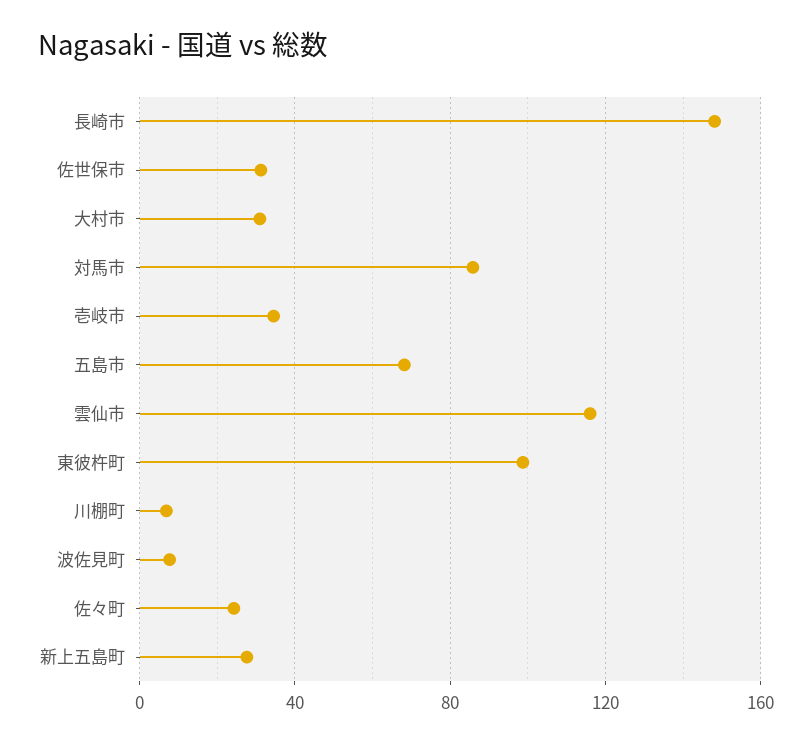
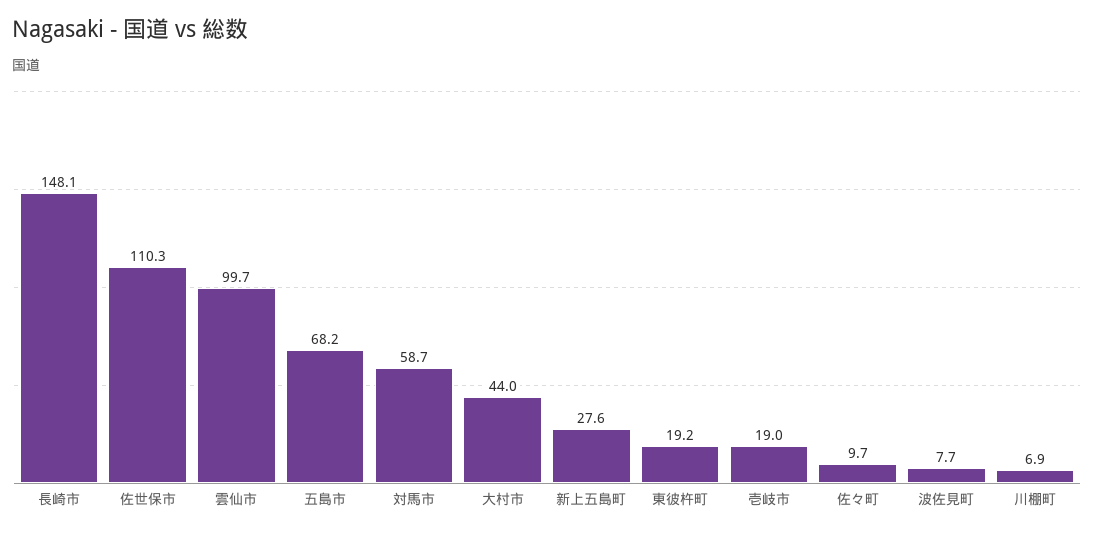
  {
    "長崎市": 148.1,
-   "佐世保市": 30,
+   "佐世保市": 110.3,
-   "大村市": 30,
+   "大村市": 44,
-   "対馬市": 85,
+   "対馬市": 58.7,
-   "壱岐市": 35,
+   "壱岐市": 19,
    "五島市": 68.2,
-   "雲仙市": 115,
+   "雲仙市": 99.7,
-   "東彼杵町": 100,
+   "東彼杵町": 19.2,
    "川棚町": 6.9,
    "波佐見町": 7.7,
-   "佐々町": 25,
+   "佐々町": 9.7,
    "新上五島町": 27.6
  }

